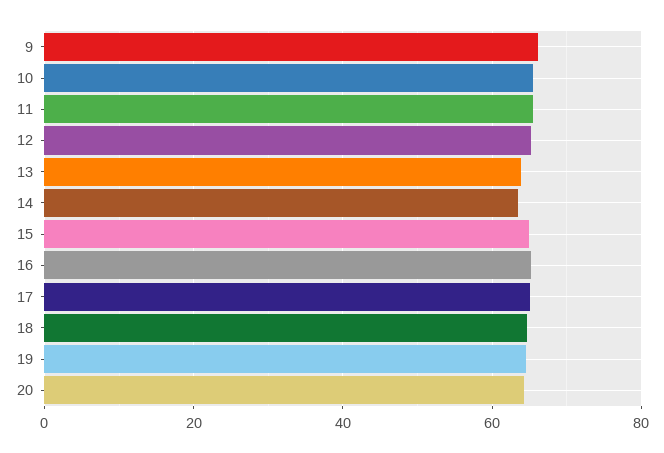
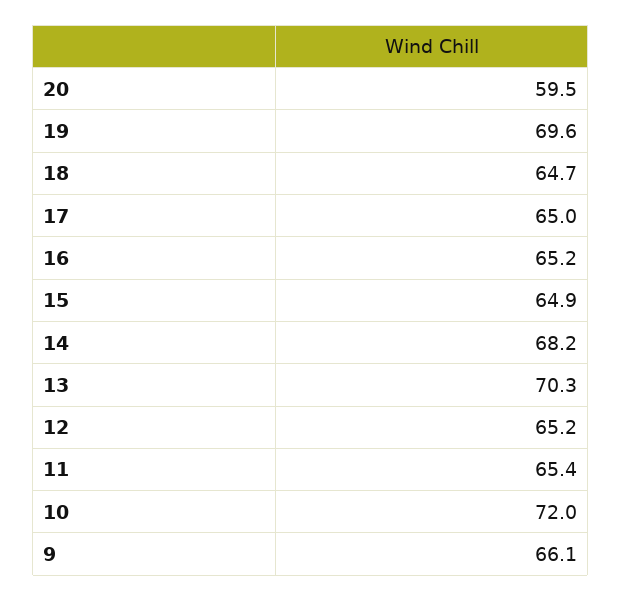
  {
    "9": 66.1,
-   "10": 66,
+   "10": 72,
    "11": 65.4,
    "12": 65.2,
-   "13": 64,
+   "13": 70.3,
-   "14": 64,
+   "14": 68.2,
    "15": 64.9,
    "16": 65.2,
    "17": 65,
    "18": 64.7,
-   "19": 64,
+   "19": 69.6,
-   "20": 64
+   "20": 59.5
  }

